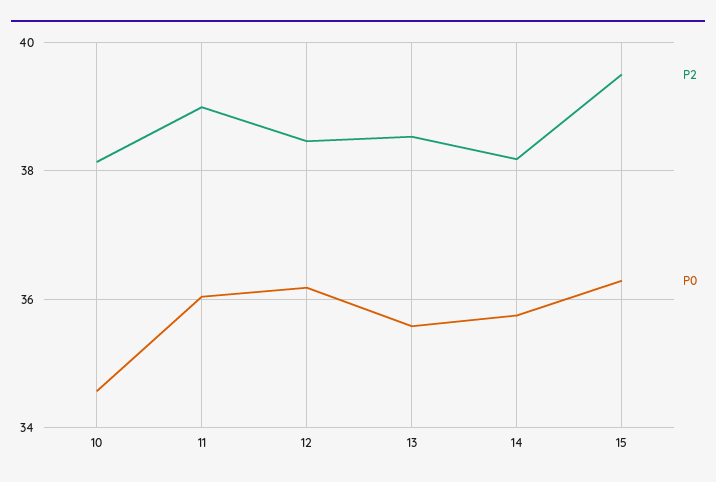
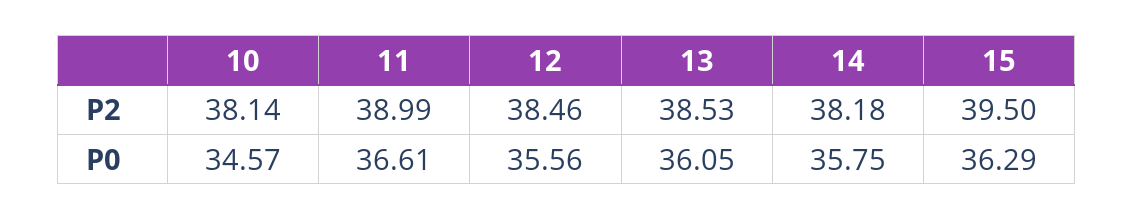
  {
    "P2": {
      "10": 38.14,
      "11": 38.99,
      "12": 38.46,
      "13": 38.53,
      "14": 38.18,
      "15": 39.5
    },
    "P0": {
      "10": 34.57,
-     "11": 36,
+     "11": 36.61,
-     "12": 36.2,
+     "12": 35.56,
-     "13": 35.6,
+     "13": 36.05,
      "14": 35.75,
      "15": 36.29
    }
  }

